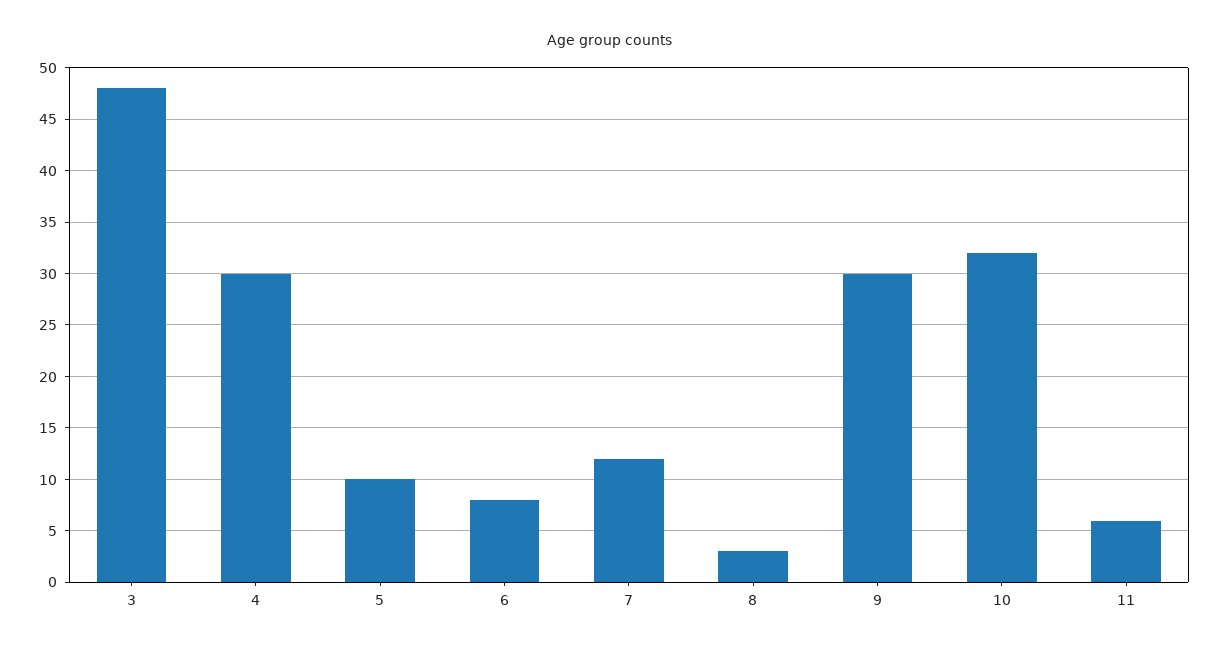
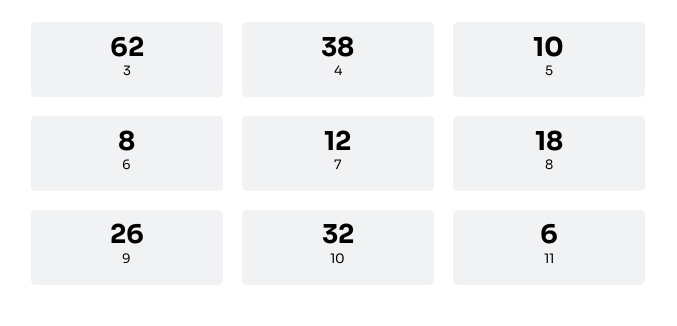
  {
-   "3": 48,
+   "3": 62,
-   "4": 30,
+   "4": 38,
    "5": 10,
    "6": 8,
    "7": 12,
-   "8": 3,
+   "8": 18,
-   "9": 30,
+   "9": 26,
    "10": 32,
    "11": 6
  }

